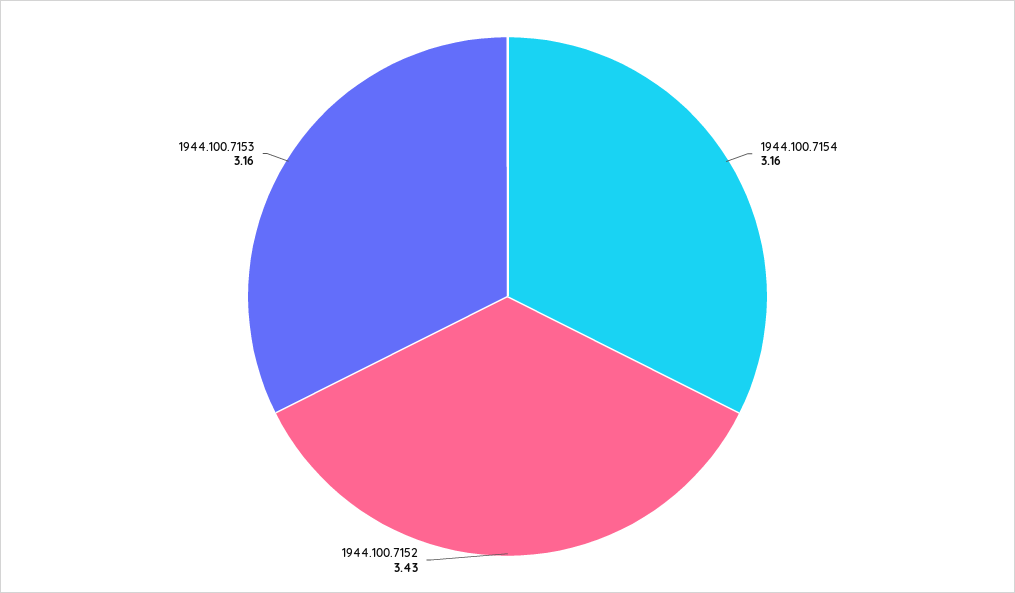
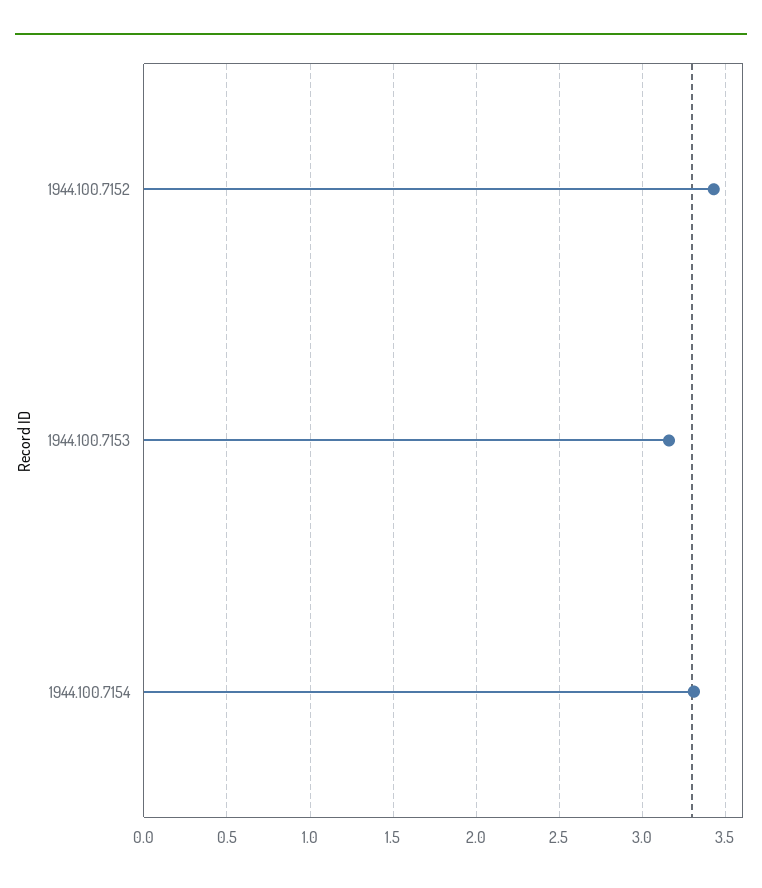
  {
-   "1944.100.7154": 3.16,
+   "1944.100.7154": 3.3,
    "1944.100.7152": 3.43,
    "1944.100.7153": 3.16
  }

